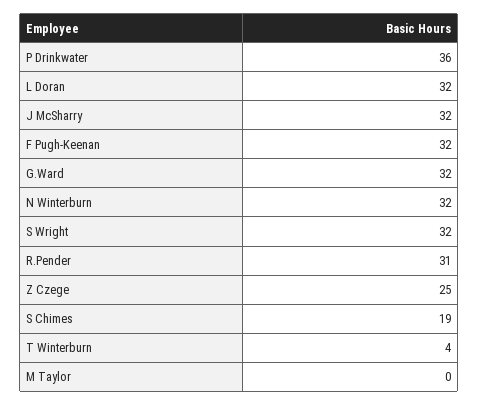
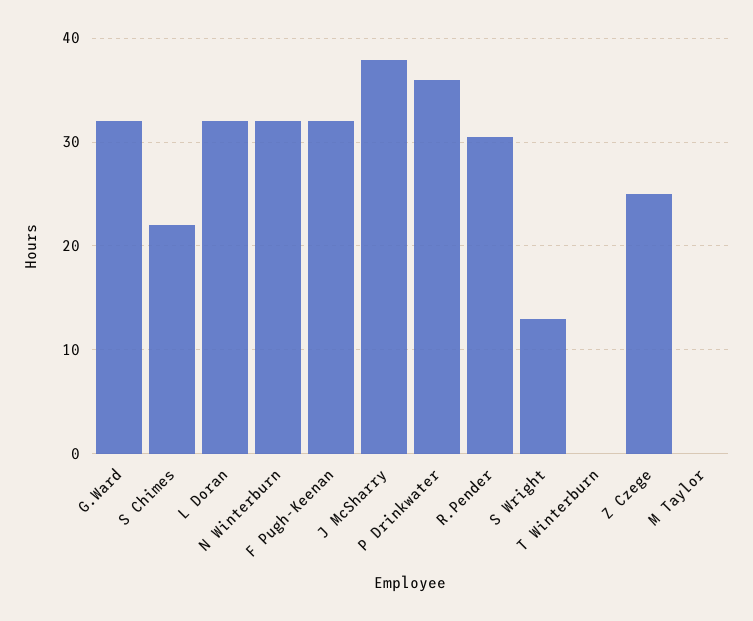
  {
    "P Drinkwater": 36,
    "L Doran": 32,
-   "J McSharry": 32,
+   "J McSharry": 38,
    "F Pugh-Keenan": 32,
    "G.Ward": 32,
    "N Winterburn": 32,
-   "S Wright": 32,
+   "S Wright": 13,
    "R.Pender": 31,
    "Z Czege": 25,
-   "S Chimes": 19,
+   "S Chimes": 22,
-   "T Winterburn": 4,
+   "T Winterburn": 0,
    "M Taylor": 0
  }

